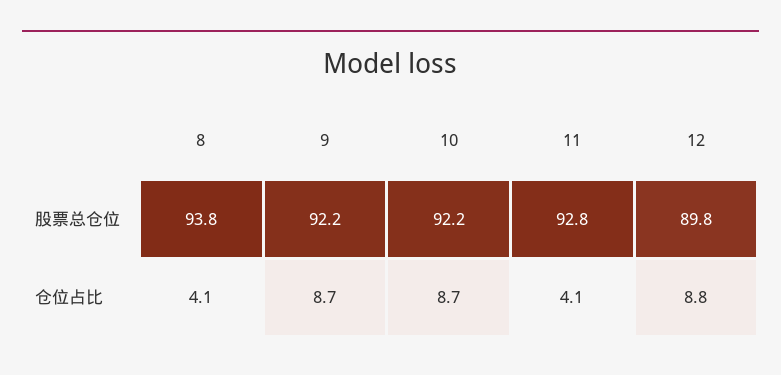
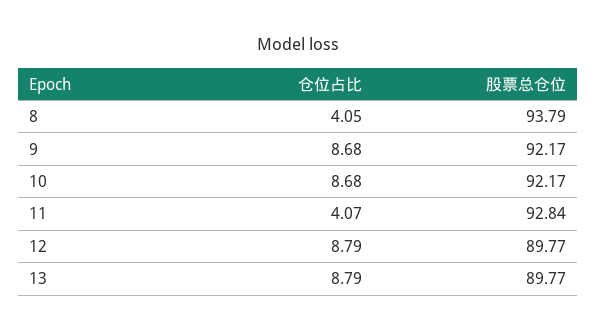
  {
    "8": {
      "股票总仓位": 93.79,
      "仓位占比": 4.05
    },
    "9": {
      "股票总仓位": 92.17,
      "仓位占比": 8.68
    },
    "10": {
      "股票总仓位": 92.17,
      "仓位占比": 8.68
    },
    "11": {
      "股票总仓位": 92.84,
      "仓位占比": 4.07
    },
    "12": {
      "股票总仓位": 89.77,
      "仓位占比": 8.79
-   }
+   },
+   "13": {
+     "仓位占比": 8.79,
+     "股票总仓位": 89.77
+   }
  }

